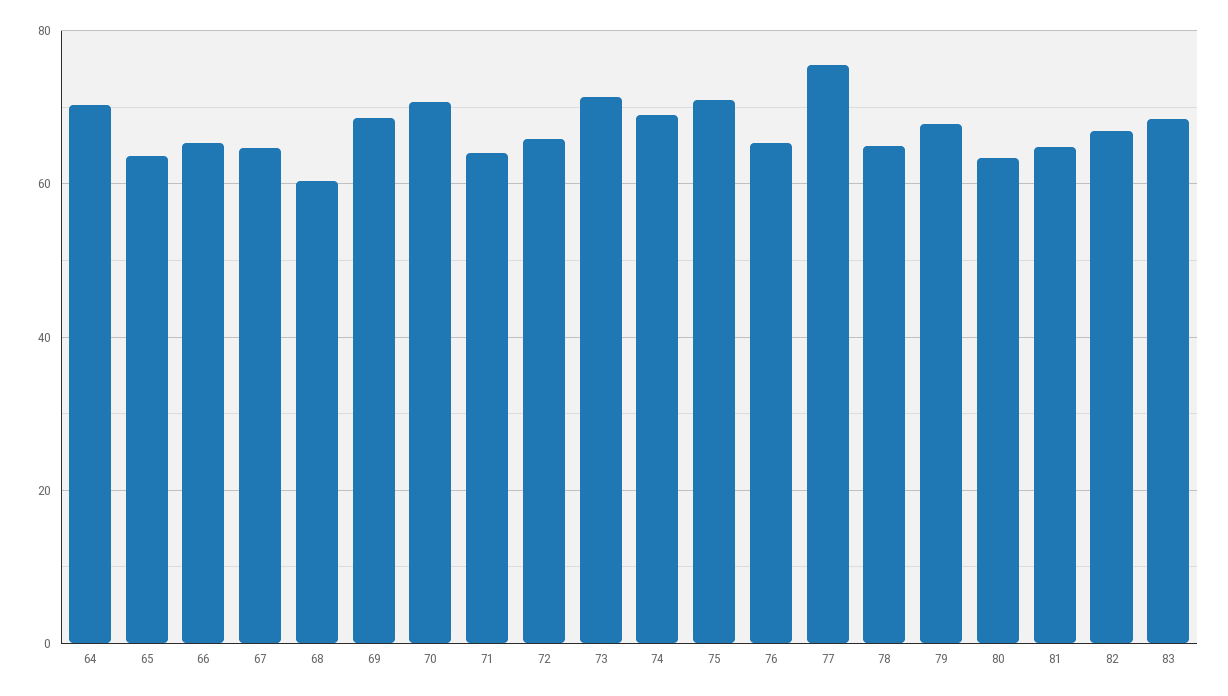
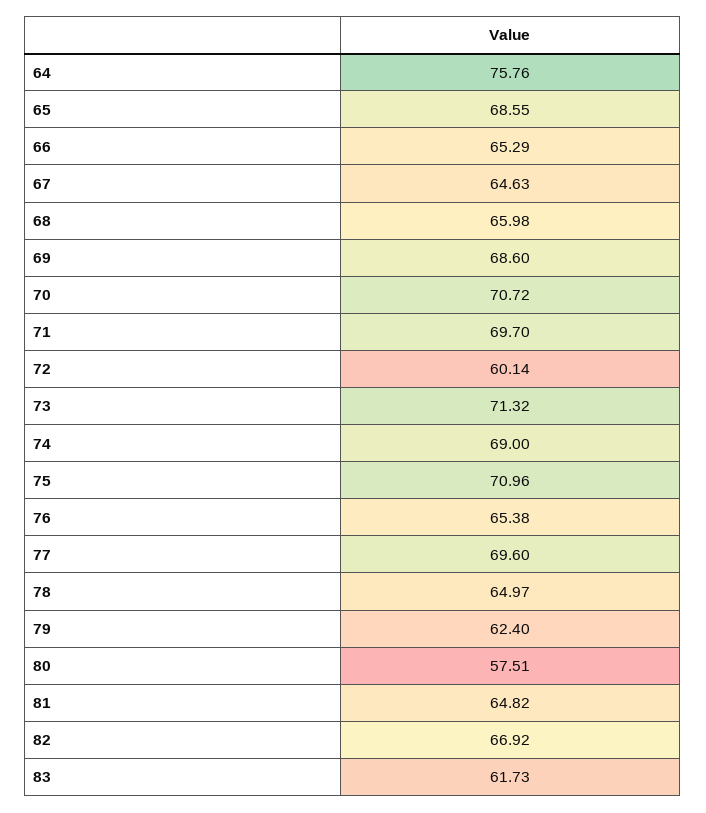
  {
-   "64": 70,
+   "64": 75.76,
-   "65": 64,
+   "65": 68.55,
    "66": 65.29,
    "67": 64.63,
-   "68": 60,
+   "68": 65.98,
    "69": 68.6,
    "70": 70.72,
-   "71": 64,
+   "71": 69.7,
-   "72": 66,
+   "72": 60.14,
    "73": 71.32,
    "74": 69,
    "75": 70.96,
    "76": 65.38,
-   "77": 76,
+   "77": 69.6,
    "78": 64.97,
-   "79": 68,
+   "79": 62.4,
-   "80": 64,
+   "80": 57.51,
    "81": 64.82,
    "82": 66.92,
-   "83": 68
+   "83": 61.73
  }

